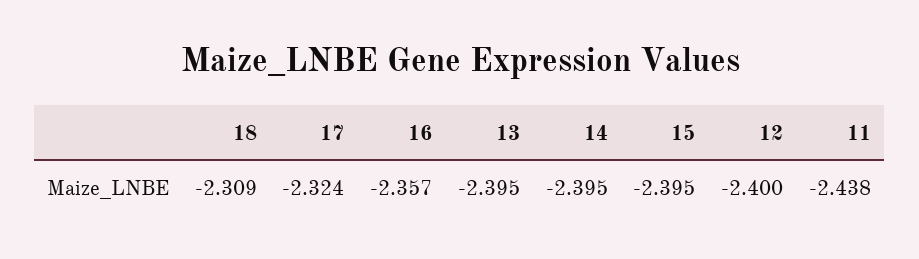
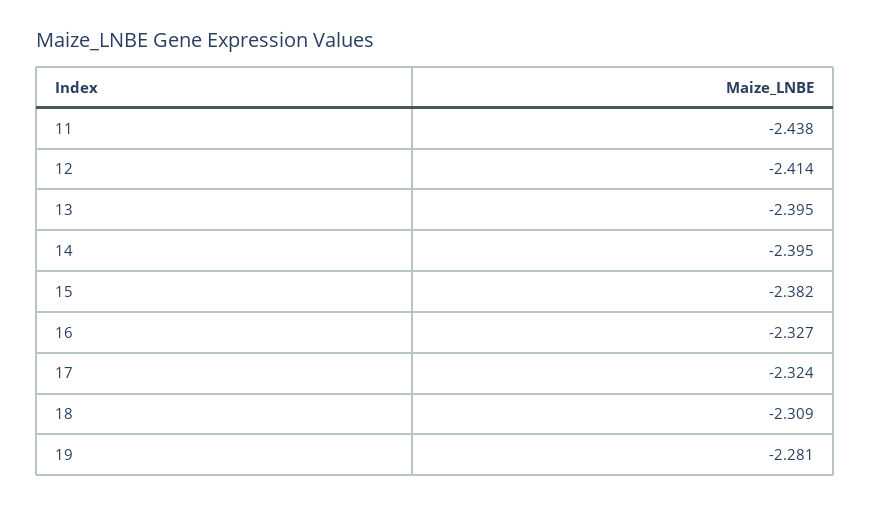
  {
    "18": -2.309,
    "17": -2.324,
-   "16": -2.357,
+   "16": -2.327,
    "13": -2.395,
    "14": -2.395,
-   "15": -2.395,
+   "15": -2.382,
-   "12": -2.4,
+   "12": -2.414,
-   "11": -2.438
+   "11": -2.438,
+   "19": -2.281
  }

